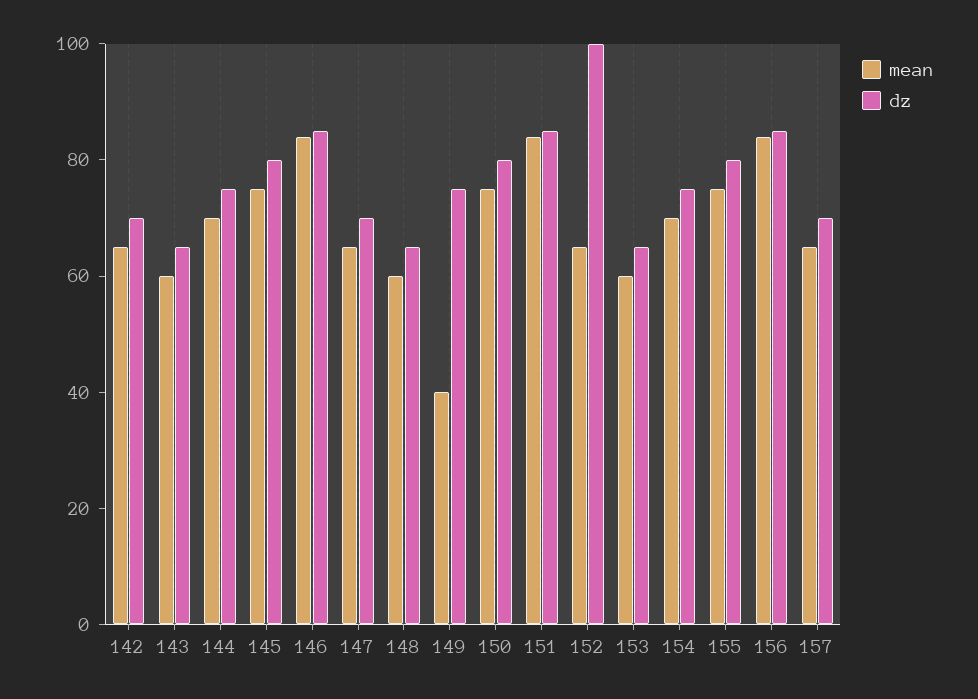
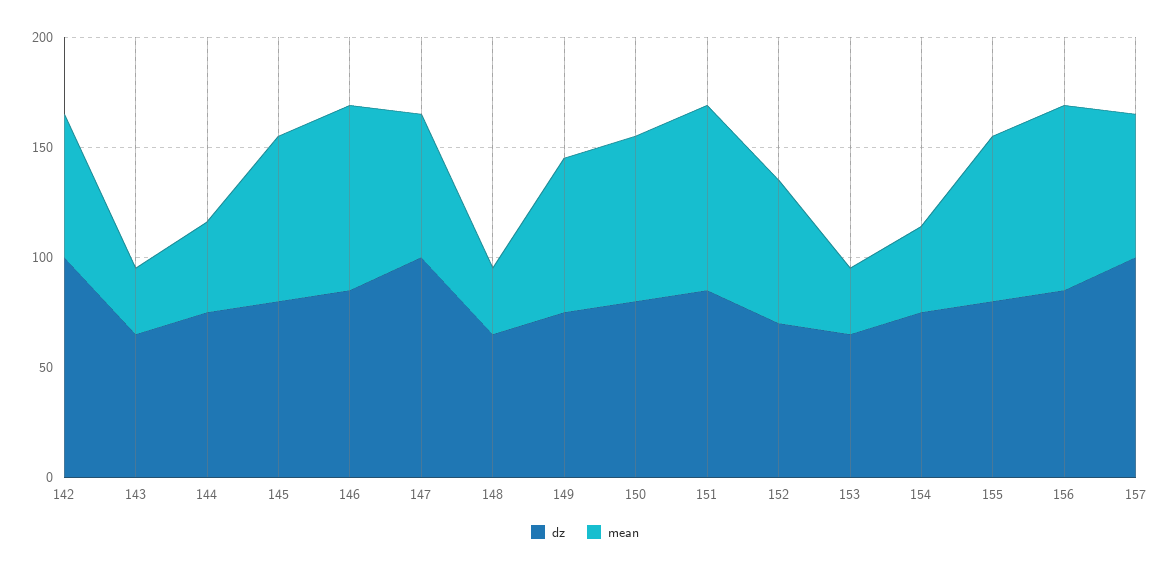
  {
    "mean": {
      "142": 65,
-     "143": 60,
+     "143": 30,
-     "144": 70,
+     "144": 40,
      "145": 75,
      "146": 85,
      "147": 65,
-     "148": 60,
+     "148": 30,
-     "149": 40,
+     "149": 70,
      "150": 75,
      "151": 85,
      "152": 65,
-     "153": 60,
+     "153": 30,
-     "154": 70,
+     "154": 40,
      "155": 75,
      "156": 85,
      "157": 65
    },
    "dz": {
-     "142": 70,
+     "142": 100,
      "143": 65,
      "144": 75,
      "145": 80,
      "146": 85,
-     "147": 70,
+     "147": 100,
      "148": 65,
      "149": 75,
      "150": 80,
      "151": 85,
-     "152": 100,
+     "152": 70,
      "153": 65,
      "154": 75,
      "155": 80,
      "156": 85,
-     "157": 70
+     "157": 100
    }
  }

